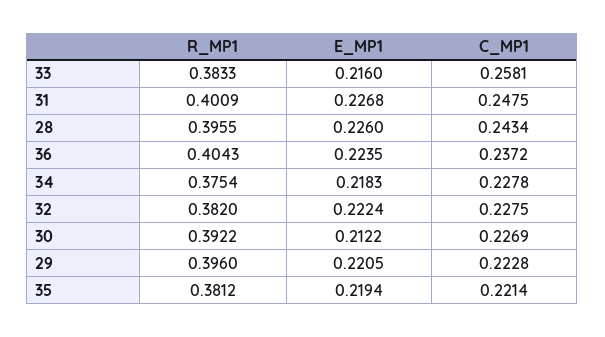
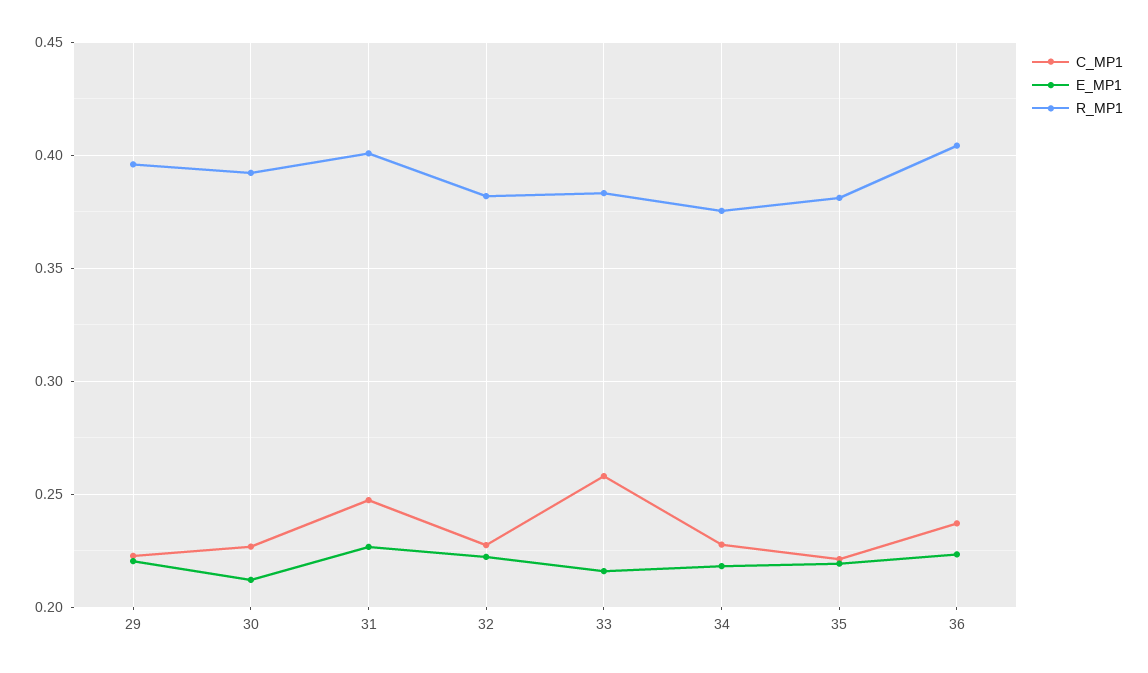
  {
    "R_MP1": {
      "33": 0.3833,
      "31": 0.4009,
-     "28": 0.3955,
      "36": 0.4043,
      "34": 0.3754,
      "32": 0.382,
      "30": 0.3922,
      "29": 0.396,
      "35": 0.3812
    },
    "E_MP1": {
      "33": 0.216,
      "31": 0.2268,
-     "28": 0.226,
      "36": 0.2235,
      "34": 0.2183,
      "32": 0.2224,
      "30": 0.2122,
      "29": 0.2205,
      "35": 0.2194
    },
    "C_MP1": {
      "33": 0.2581,
      "31": 0.2475,
-     "28": 0.2434,
      "36": 0.2372,
      "34": 0.2278,
      "32": 0.2275,
      "30": 0.2269,
      "29": 0.2228,
      "35": 0.2214
    }
  }

